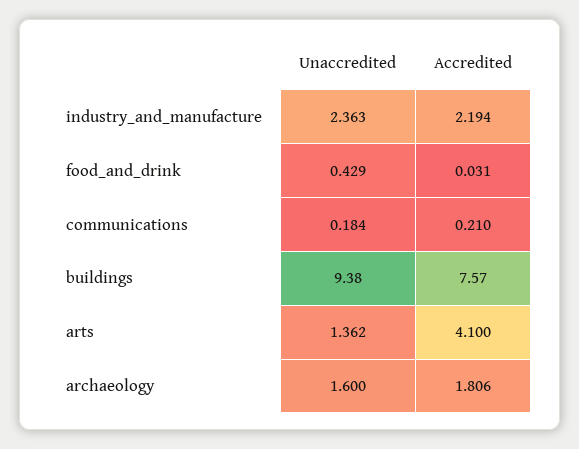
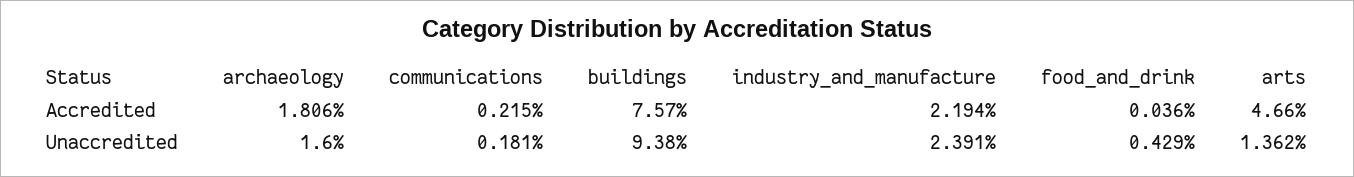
  {
    "Unaccredited": {
-     "industry_and_manufacture": 2.363,
+     "industry_and_manufacture": 2.391,
      "food_and_drink": 0.429,
-     "communications": 0.184,
+     "communications": 0.181,
      "buildings": 9.38,
      "arts": 1.362,
      "archaeology": 1.6
    },
    "Accredited": {
      "industry_and_manufacture": 2.194,
-     "food_and_drink": 0.031,
+     "food_and_drink": 0.036,
-     "communications": 0.21,
+     "communications": 0.215,
      "buildings": 7.57,
-     "arts": 4.1,
+     "arts": 4.66,
      "archaeology": 1.806
    }
  }

